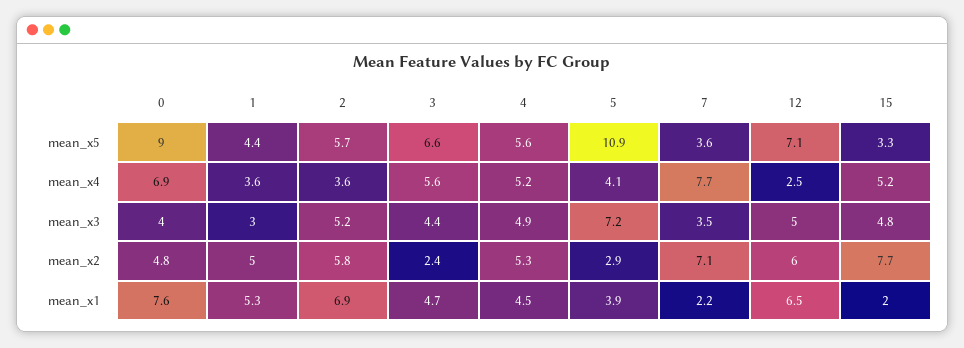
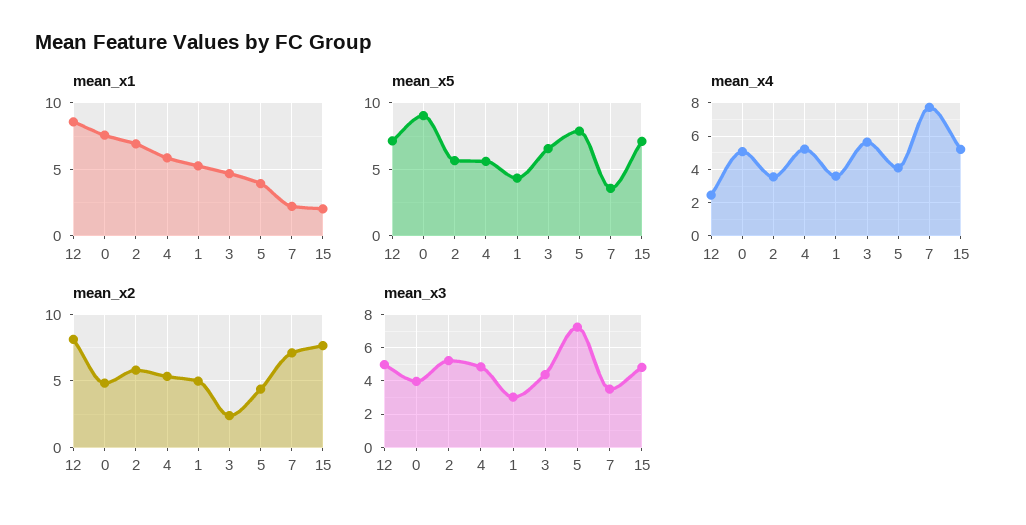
  {
    "mean_x5": {
      "0": 9,
      "1": 4.4,
      "2": 5.7,
      "3": 6.6,
      "4": 5.6,
-     "5": 10.9,
+     "5": 8,
      "7": 3.6,
      "12": 7.1,
-     "15": 3.3
+     "15": 7
    },
    "mean_x4": {
-     "0": 6.9,
+     "0": 5,
      "1": 3.6,
      "2": 3.6,
      "3": 5.6,
      "4": 5.2,
      "5": 4.1,
      "7": 7.7,
      "12": 2.5,
      "15": 5.2
    },
    "mean_x3": {
      "0": 4,
      "1": 3,
      "2": 5.2,
      "3": 4.4,
      "4": 4.9,
      "5": 7.2,
      "7": 3.5,
      "12": 5,
      "15": 4.8
    },
    "mean_x2": {
      "0": 4.8,
      "1": 5,
      "2": 5.8,
      "3": 2.4,
      "4": 5.3,
-     "5": 2.9,
+     "5": 4.5,
      "7": 7.1,
-     "12": 6,
+     "12": 8,
      "15": 7.7
    },
    "mean_x1": {
      "0": 7.6,
      "1": 5.3,
      "2": 6.9,
      "3": 4.7,
-     "4": 4.5,
+     "4": 6,
      "5": 3.9,
      "7": 2.2,
-     "12": 6.5,
+     "12": 8.5,
      "15": 2
    }
  }

